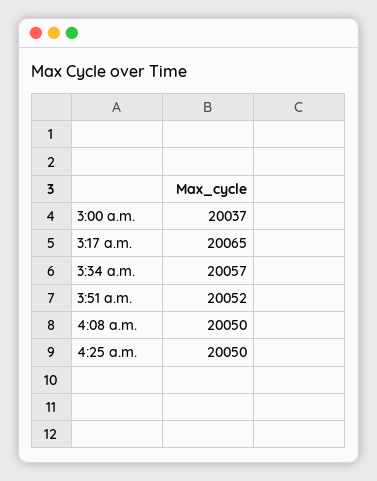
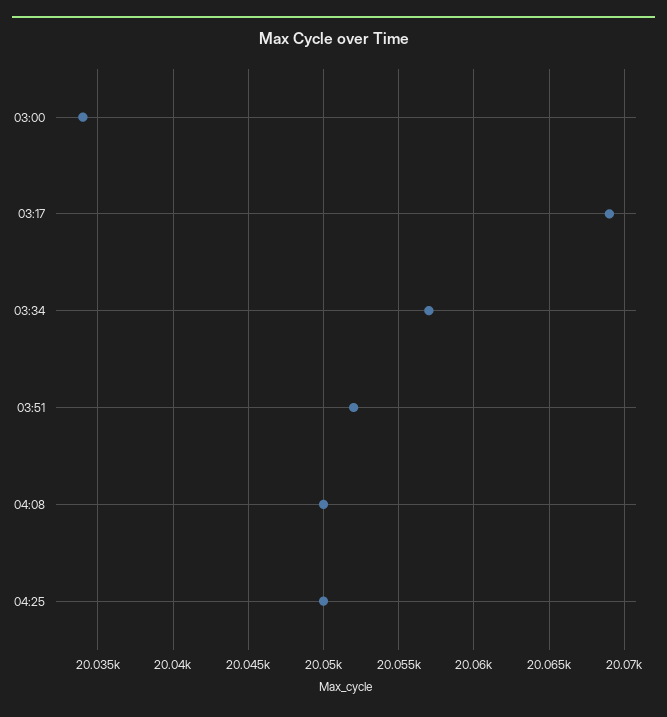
  {
-   "3:00 a.m.": 20037,
+   "3:00 a.m.": 20034,
-   "3:17 a.m.": 20065,
+   "3:17 a.m.": 20069,
    "3:34 a.m.": 20057,
    "3:51 a.m.": 20052,
    "4:08 a.m.": 20050,
    "4:25 a.m.": 20050
  }

